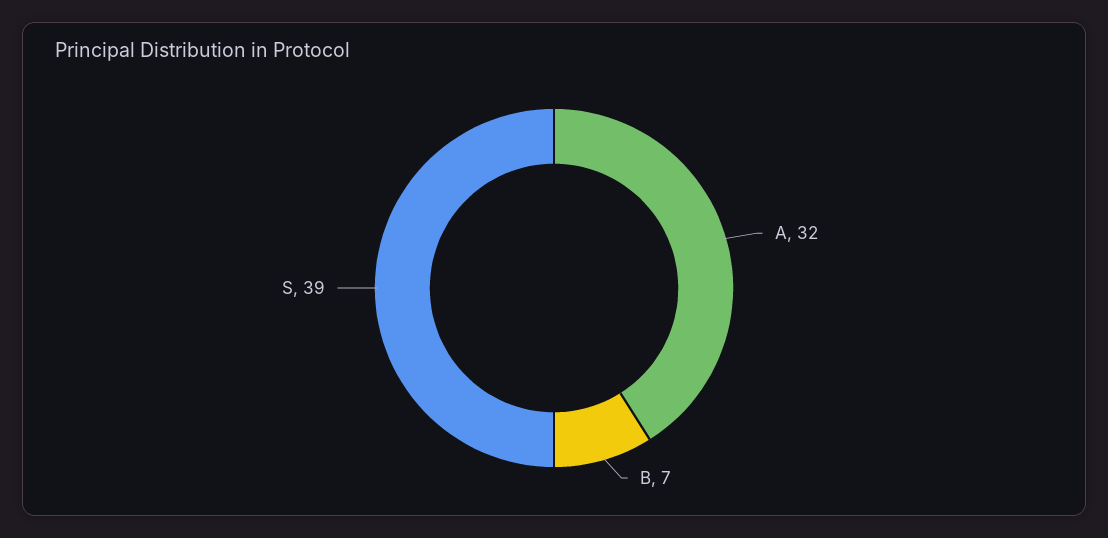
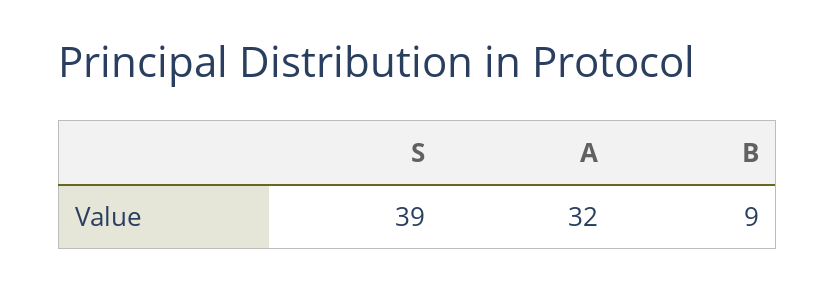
  {
    "A": 32,
-   "B": 7,
+   "B": 9,
    "S": 39
  }

